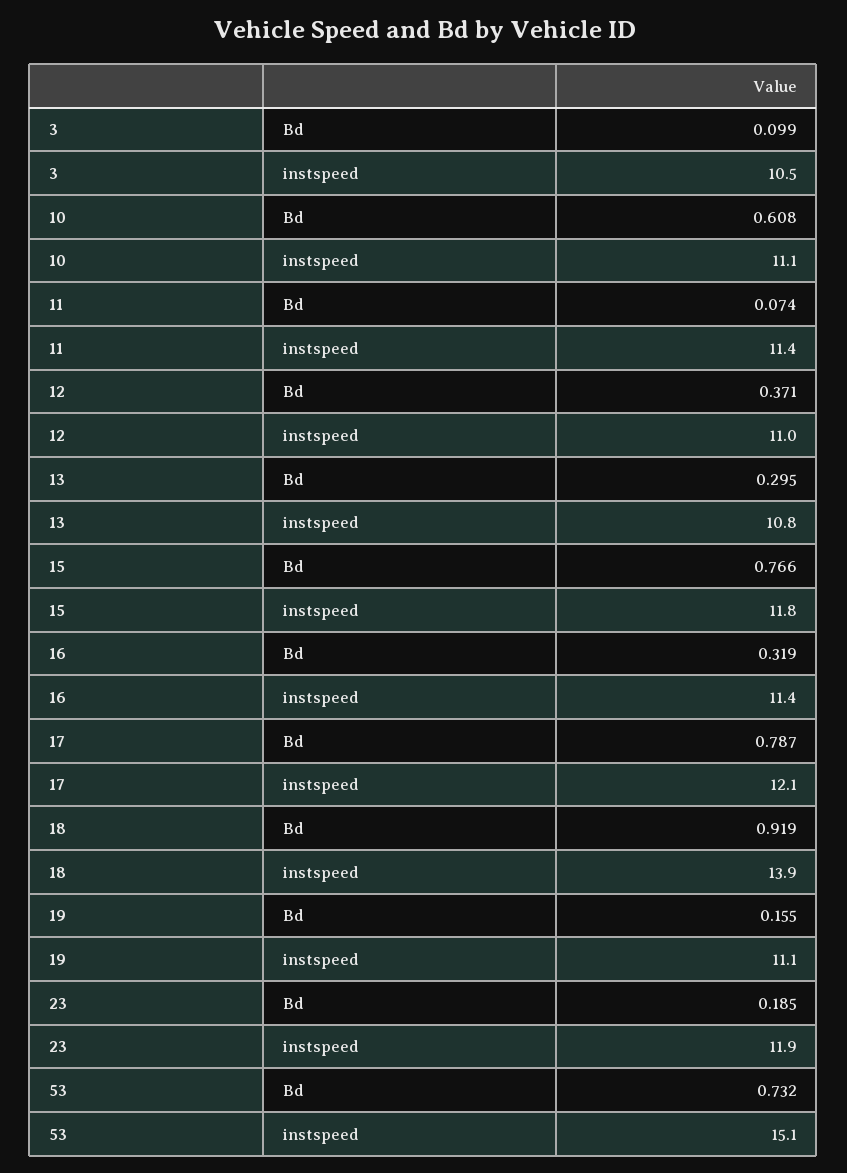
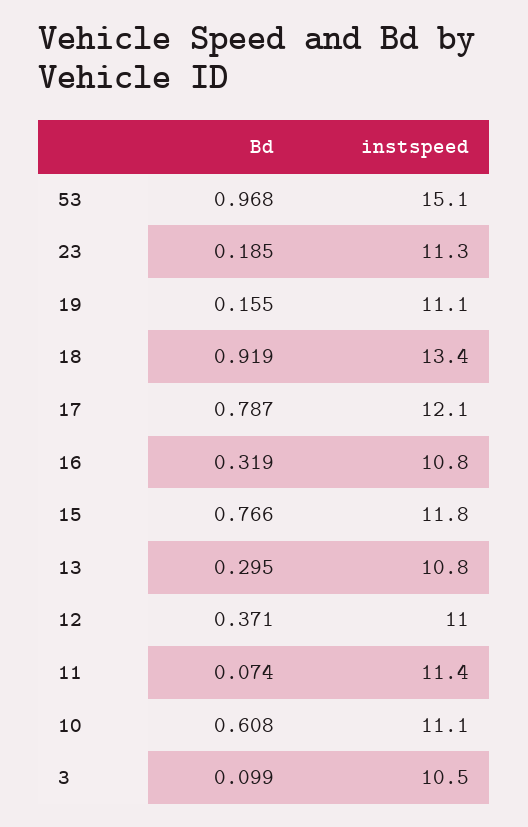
  {
    "3": {
      "Bd": 0.099,
      "instspeed": 10.5
    },
    "10": {
      "Bd": 0.608,
      "instspeed": 11.1
    },
    "11": {
      "Bd": 0.074,
      "instspeed": 11.4
    },
    "12": {
      "Bd": 0.371,
      "instspeed": 11
    },
    "13": {
      "Bd": 0.295,
      "instspeed": 10.8
    },
    "15": {
      "Bd": 0.766,
      "instspeed": 11.8
    },
    "16": {
      "Bd": 0.319,
-     "instspeed": 11.4
+     "instspeed": 10.8
    },
    "17": {
      "Bd": 0.787,
      "instspeed": 12.1
    },
    "18": {
      "Bd": 0.919,
-     "instspeed": 13.9
+     "instspeed": 13.4
    },
    "19": {
      "Bd": 0.155,
      "instspeed": 11.1
    },
    "23": {
      "Bd": 0.185,
-     "instspeed": 11.9
+     "instspeed": 11.3
    },
    "53": {
-     "Bd": 0.732,
+     "Bd": 0.968,
      "instspeed": 15.1
    }
  }

